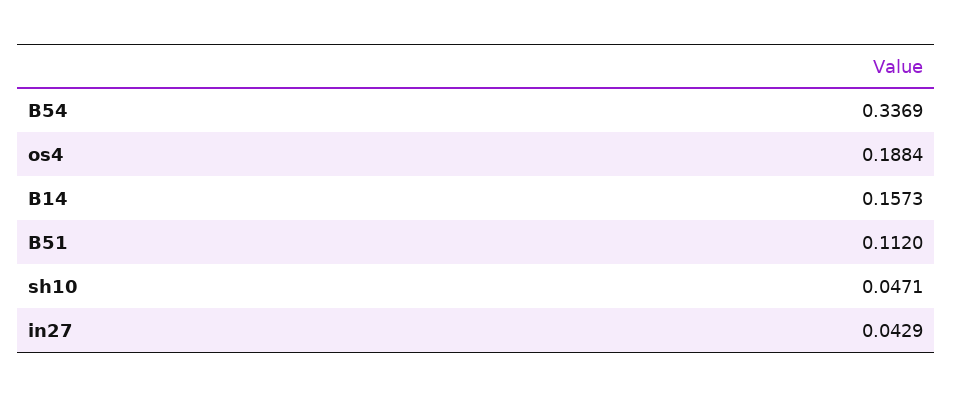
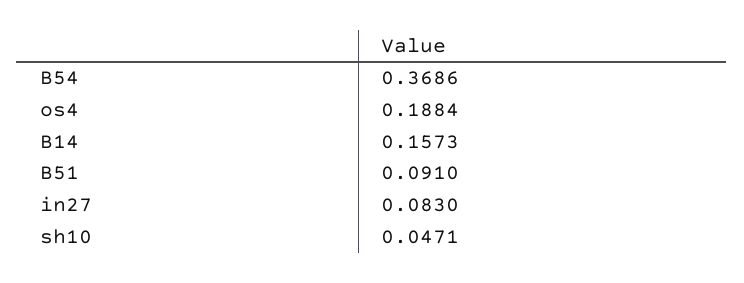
  {
-   "B54": 0.3369,
+   "B54": 0.3686,
    "os4": 0.1884,
    "B14": 0.1573,
-   "B51": 0.112,
+   "B51": 0.091,
    "sh10": 0.0471,
-   "in27": 0.0429
+   "in27": 0.083
  }

